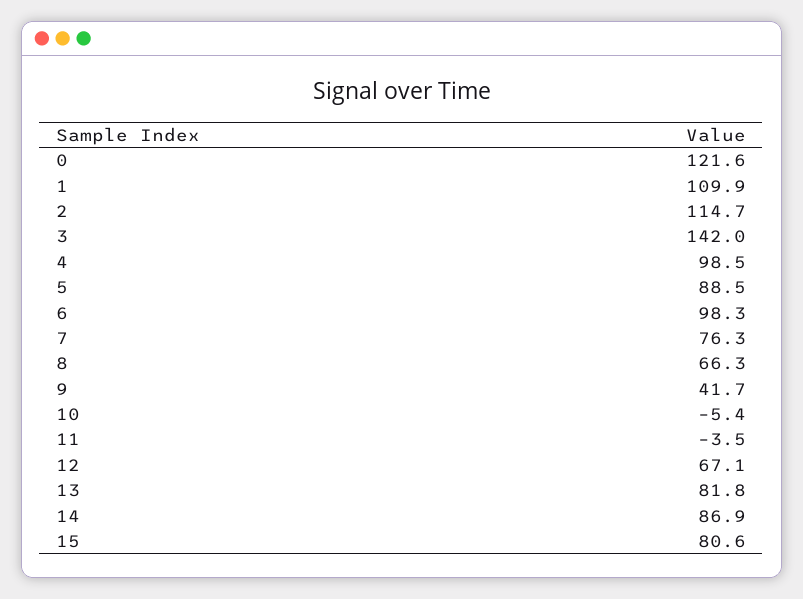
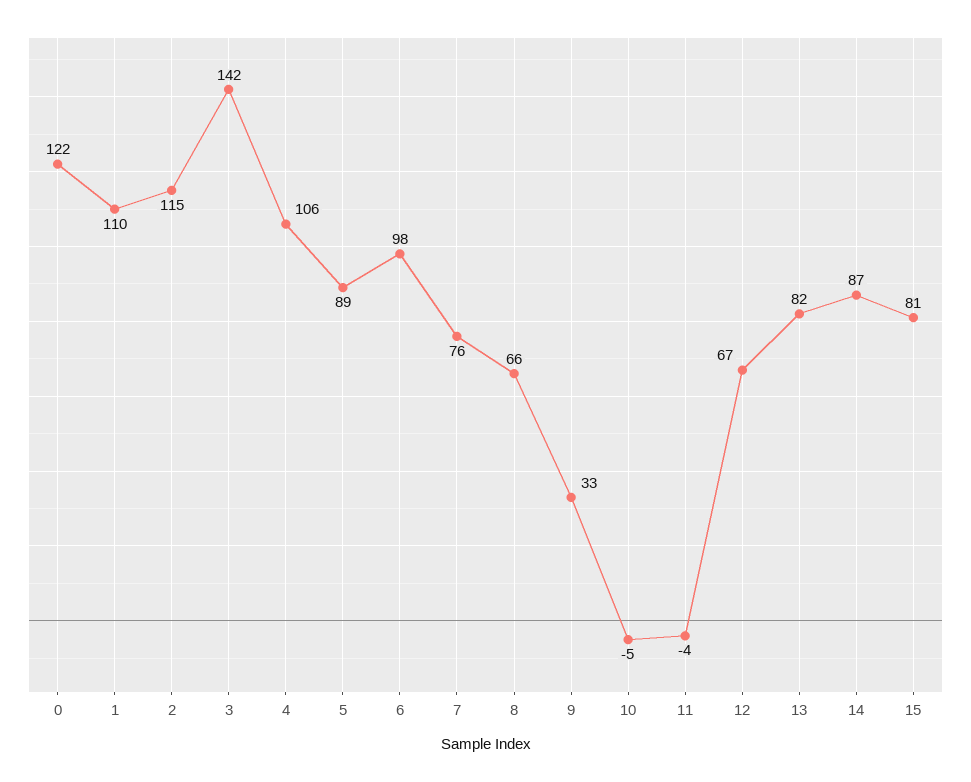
  {
    "0": 121.6,
    "1": 109.9,
    "2": 114.7,
    "3": 142,
-   "4": 98.5,
+   "4": 106,
    "5": 88.5,
    "6": 98.3,
    "7": 76.3,
    "8": 66.3,
-   "9": 41.7,
+   "9": 33,
    "10": -5.4,
    "11": -3.5,
    "12": 67.1,
    "13": 81.8,
    "14": 86.9,
    "15": 80.6
  }

